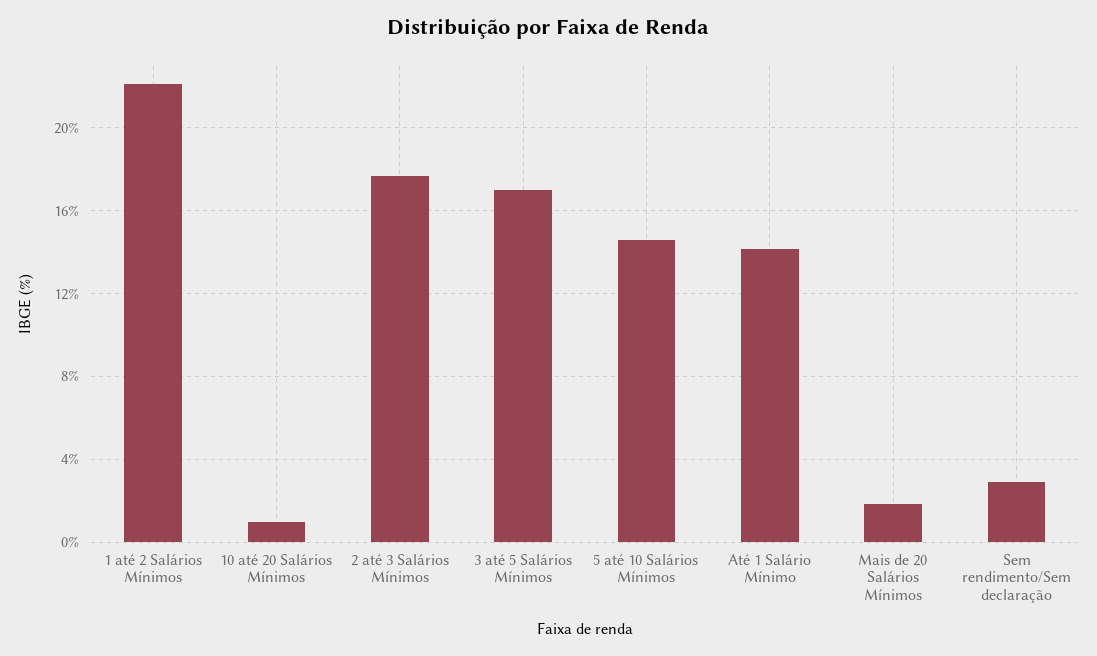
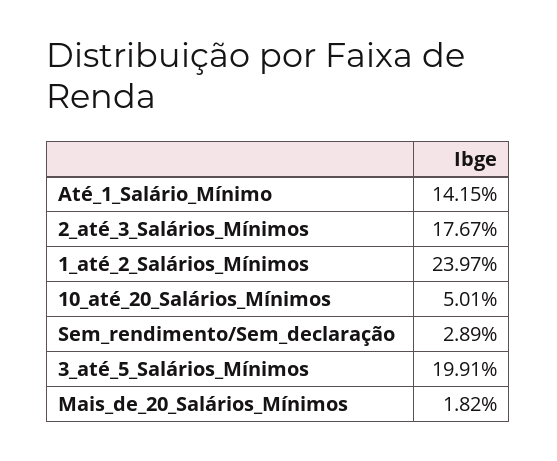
  {
-   "1 até 2 Salários Mínimos": 22,
+   "1 até 2 Salários Mínimos": 23.97,
-   "10 até 20 Salários Mínimos": 1,
+   "10 até 20 Salários Mínimos": 5.01,
    "2 até 3 Salários Mínimos": 17.67,
-   "3 até 5 Salários Mínimos": 17,
+   "3 até 5 Salários Mínimos": 19.91,
-   "5 até 10 Salários Mínimos": 14.5,
    "Até 1 Salário Mínimo": 14.15,
    "Mais de 20 Salários Mínimos": 1.82,
    "Sem rendimento/Sem declaração": 2.89
  }

